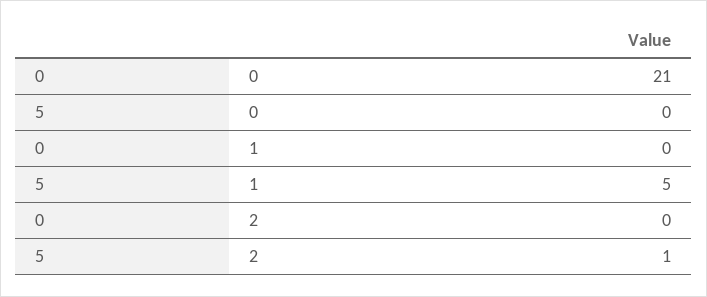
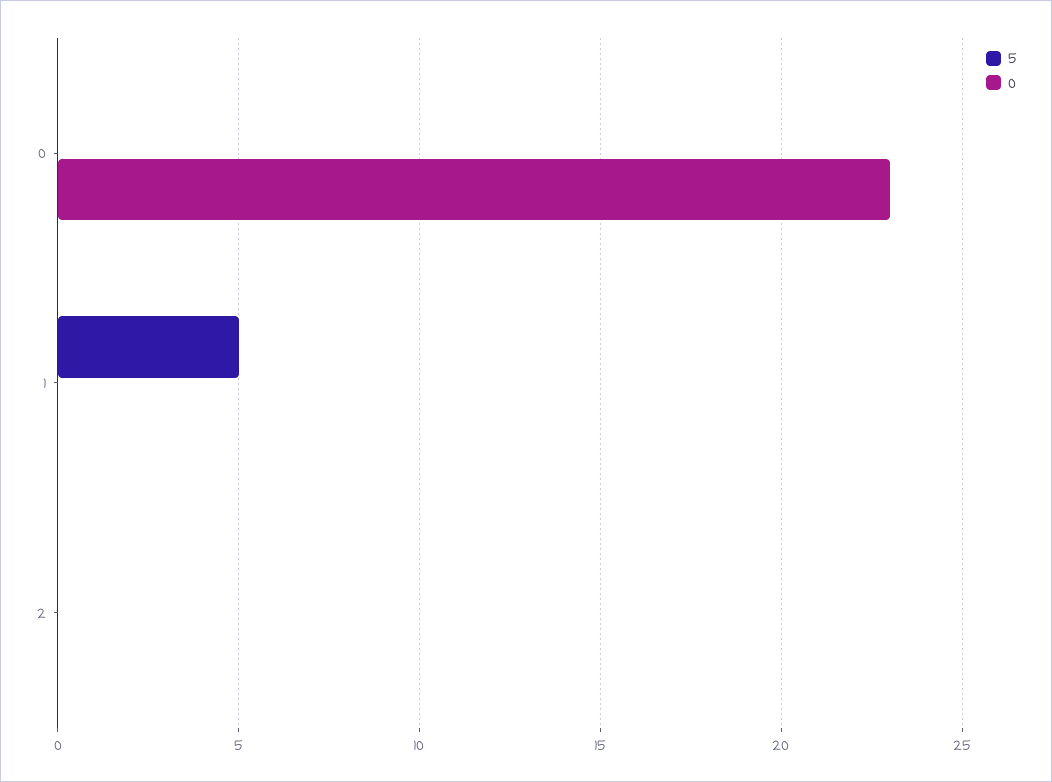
  {
    "0": {
-     "0": 21,
+     "0": 23,
      "1": 0,
      "2": 0
    },
    "5": {
      "0": 0,
      "1": 5,
-     "2": 1
+     "2": 0
    }
  }

